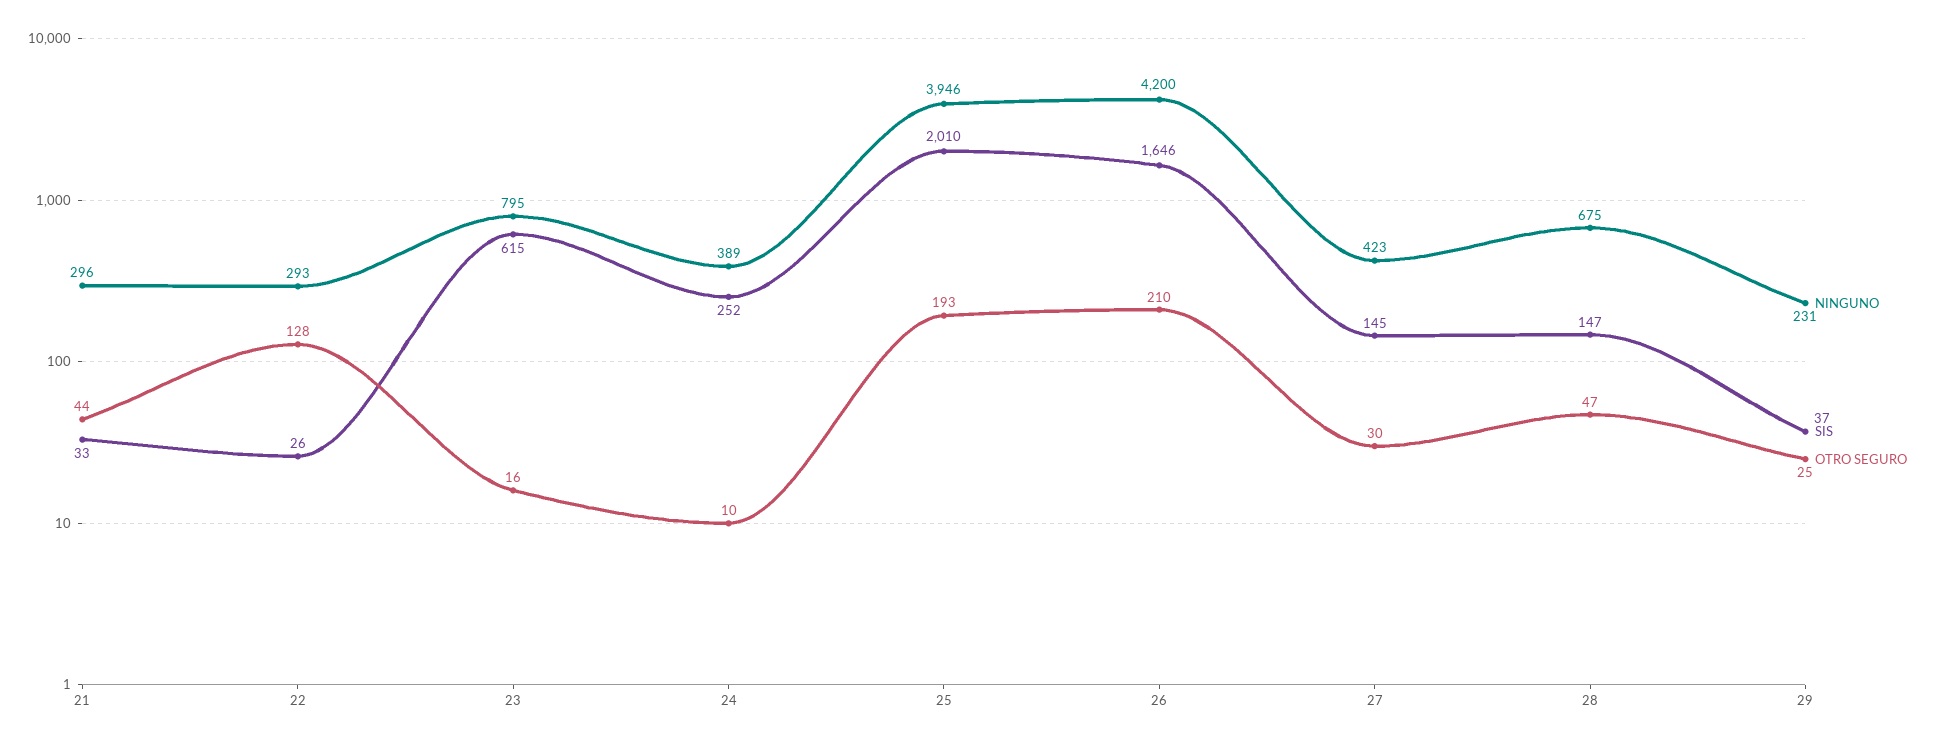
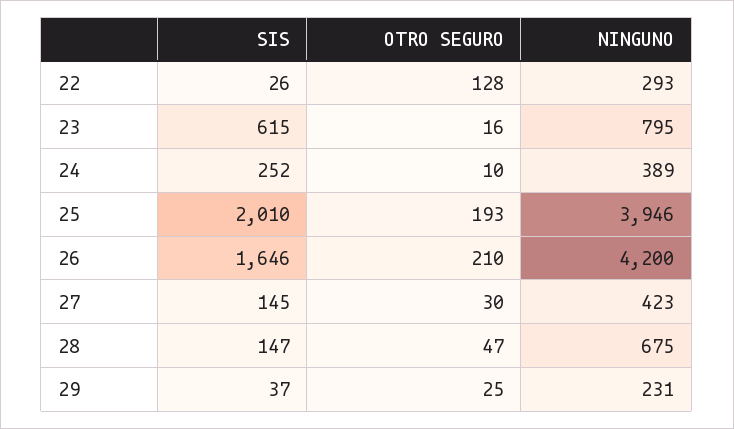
  {
    "NINGUNO": {
-     "21": 296,
      "22": 293,
      "23": 795,
      "24": 389,
      "25": 3946,
      "26": 4200,
      "27": 423,
      "28": 675,
      "29": 231
    },
    "SIS": {
-     "21": 33,
      "22": 26,
      "23": 615,
      "24": 252,
      "25": 2010,
      "26": 1646,
      "27": 145,
      "28": 147,
      "29": 37
    },
    "OTRO SEGURO": {
-     "21": 44,
      "22": 128,
      "23": 16,
      "24": 10,
      "25": 193,
      "26": 210,
      "27": 30,
      "28": 47,
      "29": 25
    }
  }

